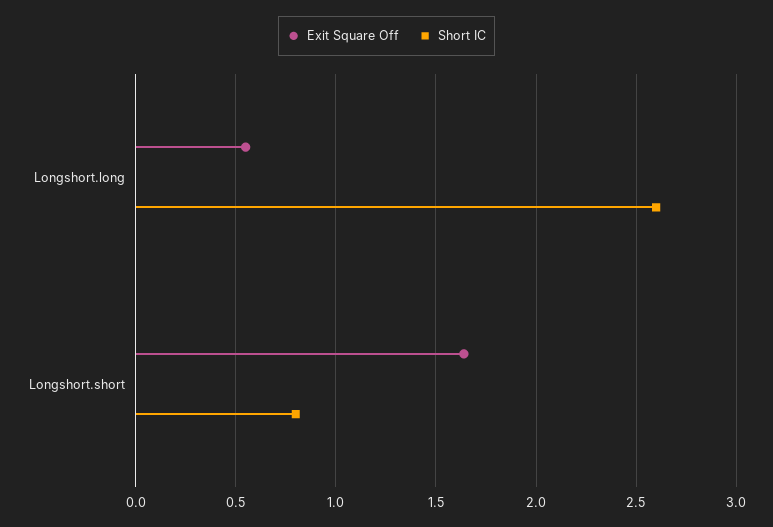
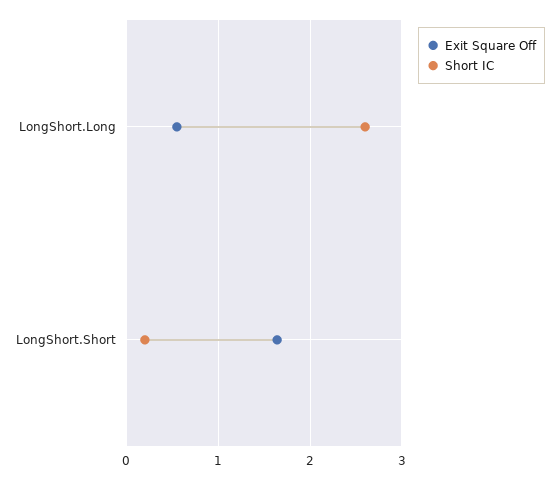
  {
    "Exit Square Off": {
      "Longshort.long": 0.55,
      "Longshort.short": 1.65
    },
    "Short IC": {
      "Longshort.long": 2.6,
-     "Longshort.short": 0.8
+     "Longshort.short": 0.2
    }
  }

